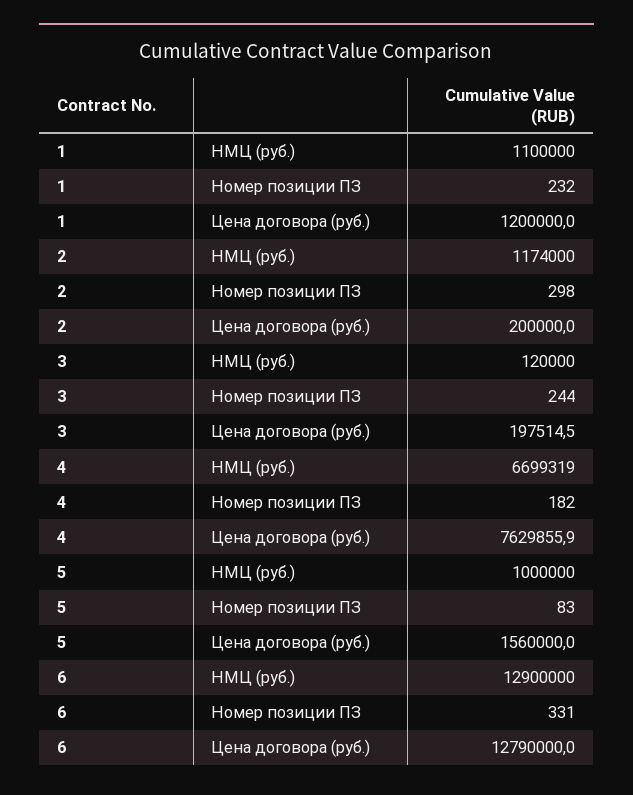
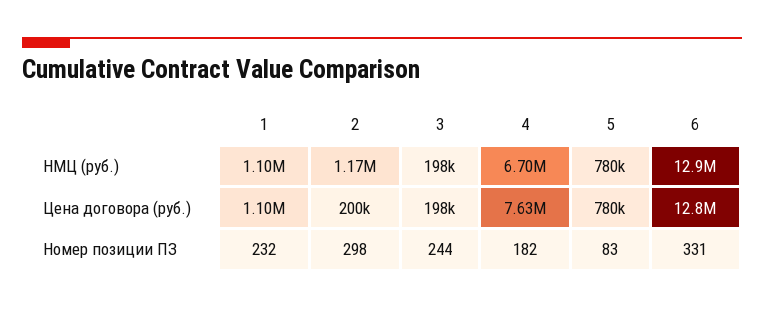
  {
    "1": {
      "НМЦ (руб.)": 1100000,
      "Номер позиции ПЗ": 232,
-     "Цена договора (руб.)": 1200000
+     "Цена договора (руб.)": 1100000
    },
    "2": {
      "НМЦ (руб.)": 1174000,
      "Номер позиции ПЗ": 298,
      "Цена договора (руб.)": 200000
    },
    "3": {
-     "НМЦ (руб.)": 120000,
+     "НМЦ (руб.)": 198000,
      "Номер позиции ПЗ": 244,
      "Цена договора (руб.)": 197514.5
    },
    "4": {
      "НМЦ (руб.)": 6699319,
      "Номер позиции ПЗ": 182,
      "Цена договора (руб.)": 7629855.9
    },
    "5": {
-     "НМЦ (руб.)": 1000000,
+     "НМЦ (руб.)": 780000,
      "Номер позиции ПЗ": 83,
-     "Цена договора (руб.)": 1560000
+     "Цена договора (руб.)": 780000
    },
    "6": {
      "НМЦ (руб.)": 12900000,
      "Номер позиции ПЗ": 331,
      "Цена договора (руб.)": 12790000
    }
  }

